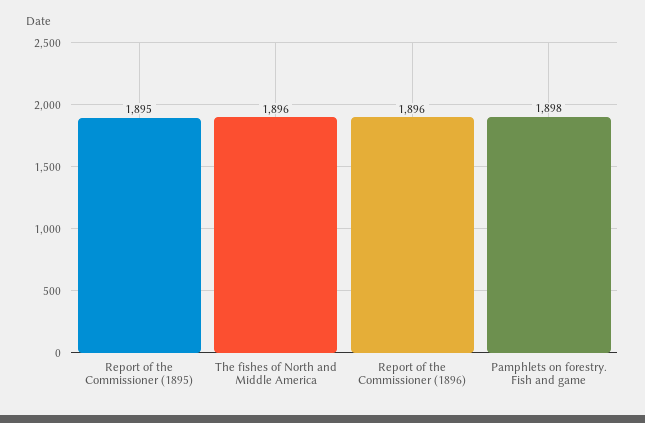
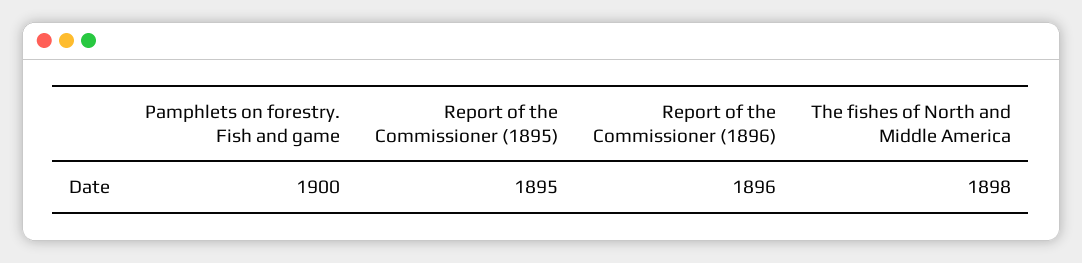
  {
    "Report of the Commissioner (1895)": 1895,
-   "The fishes of North and Middle America": 1896,
+   "The fishes of North and Middle America": 1898,
    "Report of the Commissioner (1896)": 1896,
-   "Pamphlets on forestry. Fish and game": 1898
+   "Pamphlets on forestry. Fish and game": 1900
  }

